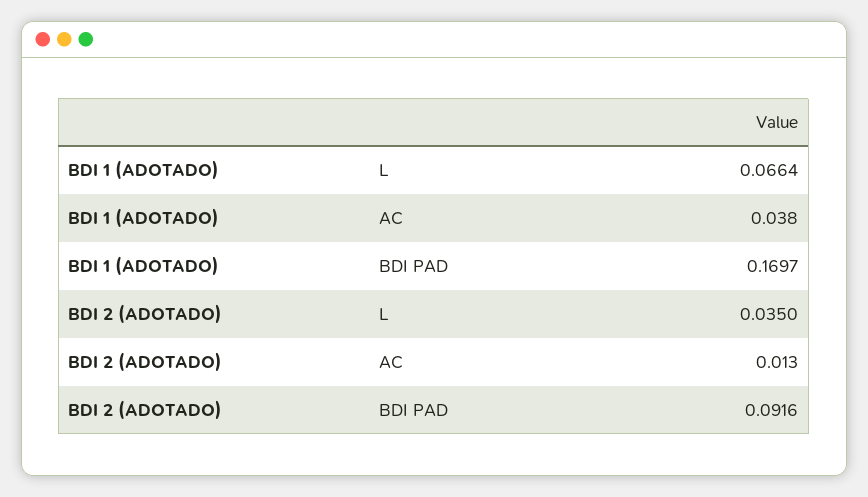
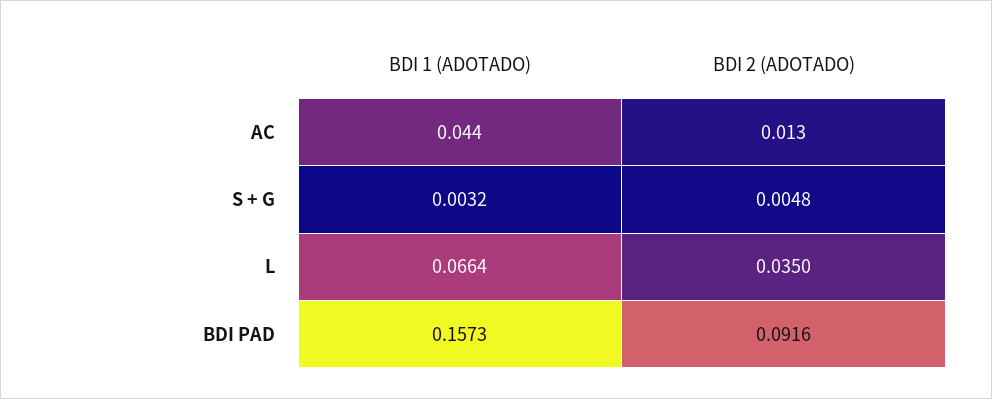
  {
    "BDI 1 (ADOTADO)": {
      "L": 0.0664,
-     "AC": 0.038,
+     "AC": 0.044,
-     "BDI PAD": 0.1697
+     "BDI PAD": 0.1573,
+     "S + G": 0.0032
    },
    "BDI 2 (ADOTADO)": {
      "L": 0.035,
      "AC": 0.013,
-     "BDI PAD": 0.0916
+     "BDI PAD": 0.0916,
+     "S + G": 0.0048
    }
  }

